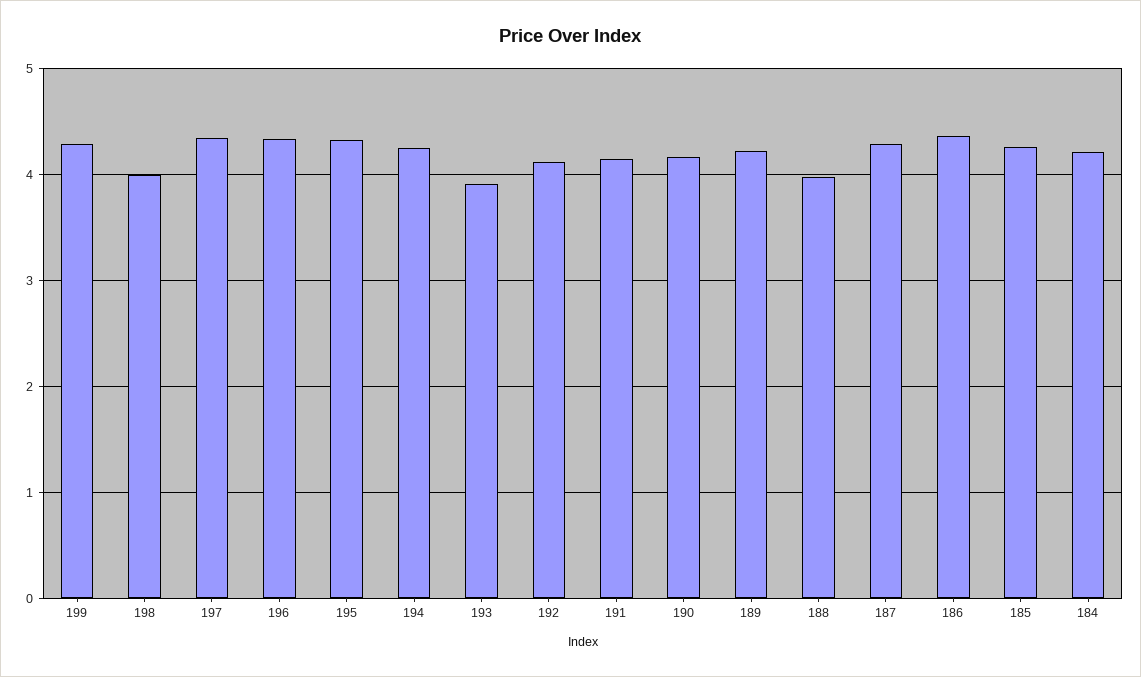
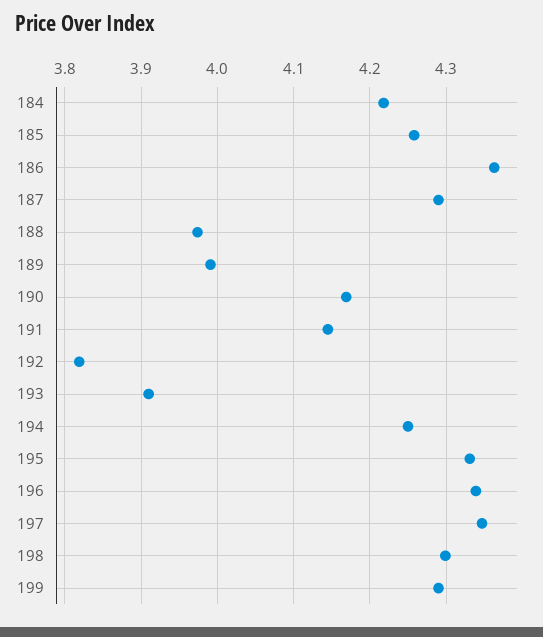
  {
    "199": 4.29,
-   "198": 4,
+   "198": 4.3,
    "197": 4.35,
    "196": 4.34,
    "195": 4.33,
    "194": 4.25,
    "193": 3.91,
-   "192": 4.1,
+   "192": 3.82,
    "191": 4.15,
    "190": 4.17,
-   "189": 4.2,
+   "189": 3.99,
    "188": 3.97,
    "187": 4.29,
    "186": 4.36,
    "185": 4.26,
    "184": 4.22
  }

